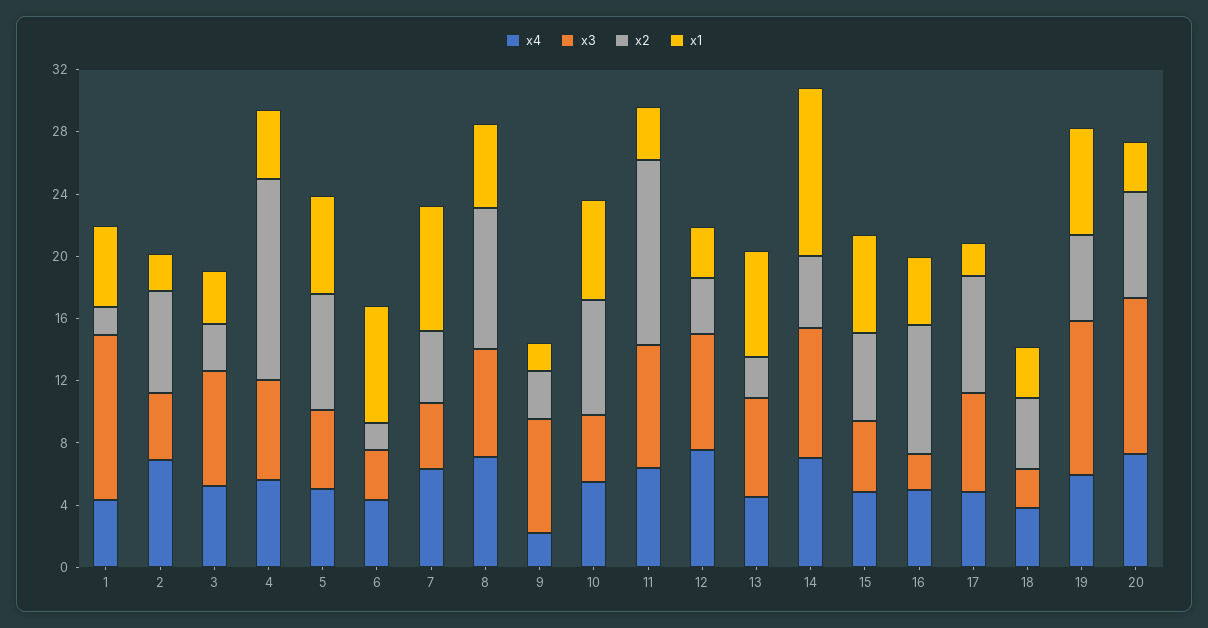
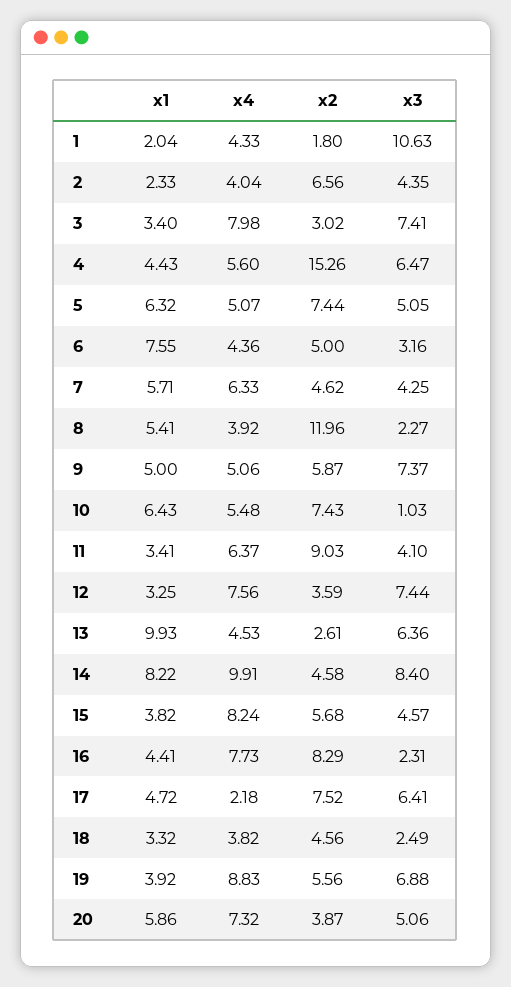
  {
    "x4": {
      "1": 4.33,
-     "2": 7,
+     "2": 4.04,
-     "3": 5,
+     "3": 7.98,
      "4": 5.6,
      "5": 5.07,
      "6": 4.36,
      "7": 6.33,
-     "8": 7,
+     "8": 3.92,
-     "9": 2,
+     "9": 5.06,
      "10": 5.48,
      "11": 6.37,
      "12": 7.56,
      "13": 4.53,
-     "14": 7,
+     "14": 9.91,
-     "15": 5,
+     "15": 8.24,
-     "16": 5,
+     "16": 7.73,
-     "17": 5,
+     "17": 2.18,
      "18": 3.82,
-     "19": 6,
+     "19": 8.83,
      "20": 7.32
    },
    "x3": {
      "1": 10.63,
      "2": 4.35,
      "3": 7.41,
      "4": 6.47,
      "5": 5.05,
      "6": 3.16,
      "7": 4.25,
-     "8": 7,
+     "8": 2.27,
      "9": 7.37,
-     "10": 4,
+     "10": 1.03,
-     "11": 8,
+     "11": 4.1,
      "12": 7.44,
      "13": 6.36,
      "14": 8.4,
      "15": 4.57,
      "16": 2.31,
      "17": 6.41,
      "18": 2.49,
-     "19": 10,
+     "19": 6.88,
-     "20": 10
+     "20": 5.06
    },
    "x2": {
      "1": 1.8,
      "2": 6.56,
      "3": 3.02,
-     "4": 13,
+     "4": 15.26,
      "5": 7.44,
-     "6": 2,
+     "6": 5,
      "7": 4.62,
-     "8": 9,
+     "8": 11.96,
-     "9": 3,
+     "9": 5.87,
      "10": 7.43,
-     "11": 12,
+     "11": 9.03,
      "12": 3.59,
      "13": 2.61,
      "14": 4.58,
      "15": 5.68,
      "16": 8.29,
      "17": 7.52,
      "18": 4.56,
      "19": 5.56,
-     "20": 7
+     "20": 3.87
    },
    "x1": {
-     "1": 5,
+     "1": 2.04,
      "2": 2.33,
      "3": 3.4,
      "4": 4.43,
      "5": 6.32,
      "6": 7.55,
-     "7": 8,
+     "7": 5.71,
      "8": 5.41,
-     "9": 2,
+     "9": 5,
      "10": 6.43,
      "11": 3.41,
      "12": 3.25,
-     "13": 7,
+     "13": 9.93,
-     "14": 11,
+     "14": 8.22,
-     "15": 6,
+     "15": 3.82,
      "16": 4.41,
-     "17": 2,
+     "17": 4.72,
      "18": 3.32,
-     "19": 7,
+     "19": 3.92,
-     "20": 3
+     "20": 5.86
    }
  }

